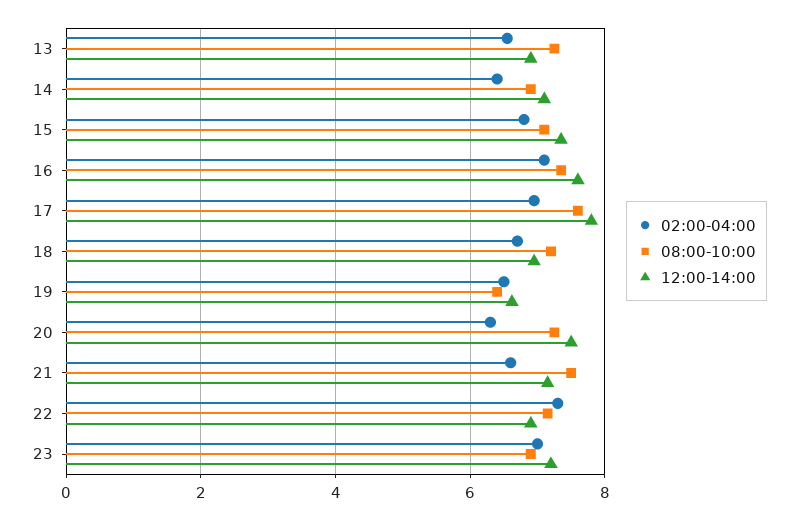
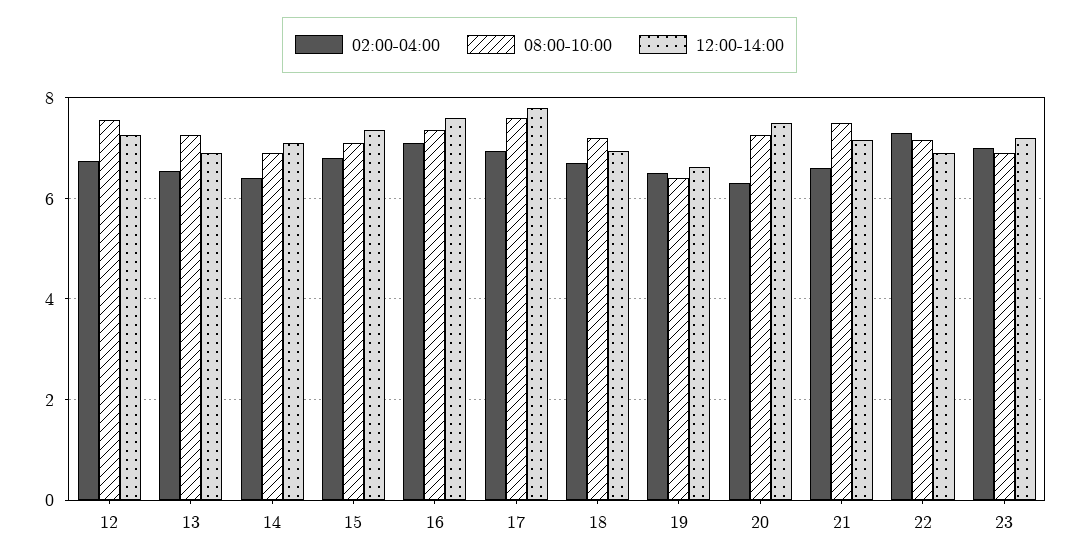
  {
    "02:00-04:00": {
      "13": 6.6,
      "14": 6.4,
      "15": 6.8,
      "16": 7.2,
      "17": 7,
      "18": 6.8,
      "19": 6.6,
      "20": 6.4,
      "21": 6.6,
      "22": 7.4,
-     "23": 7
+     "23": 7,
+     "12": 6.8
    },
    "08:00-10:00": {
      "13": 7.2,
      "14": 7,
      "15": 7.2,
      "16": 7.4,
      "17": 7.6,
      "18": 7.2,
      "19": 6.4,
      "20": 7.2,
      "21": 7.6,
      "22": 7.2,
-     "23": 7
+     "23": 7,
+     "12": 7.6
    },
    "12:00-14:00": {
      "13": 7,
      "14": 7.2,
      "15": 7.4,
      "16": 7.6,
      "17": 7.8,
      "18": 7,
      "19": 6.6,
      "20": 7.6,
      "21": 7.2,
      "22": 7,
-     "23": 7.2
+     "23": 7.2,
+     "12": 7.2
    }
  }

